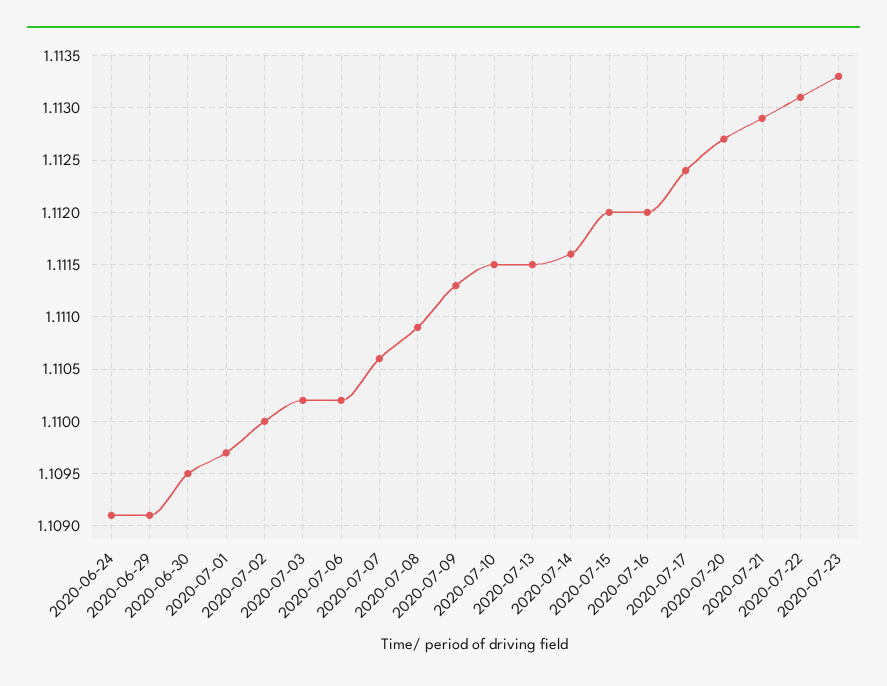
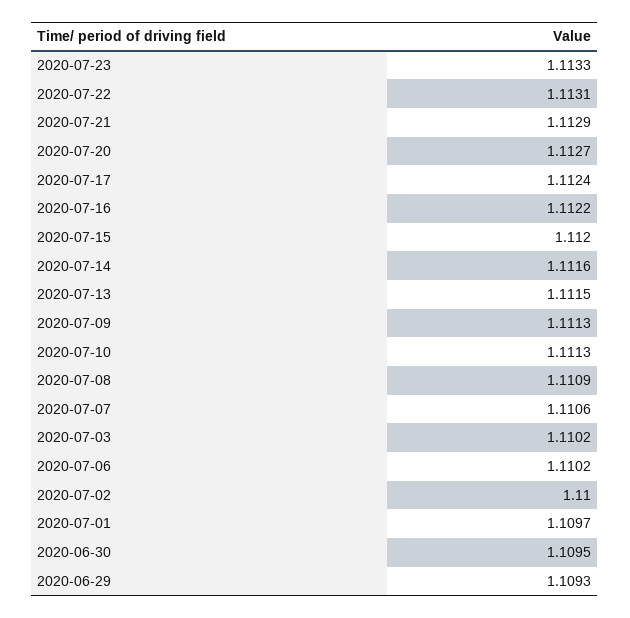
  {
-   "2020-06-24": 1.1091,
-   "2020-06-29": 1.1091,
+   "2020-06-29": 1.1093,
    "2020-06-30": 1.1095,
    "2020-07-01": 1.1097,
    "2020-07-02": 1.11,
    "2020-07-03": 1.1102,
    "2020-07-06": 1.1102,
    "2020-07-07": 1.1106,
    "2020-07-08": 1.1109,
    "2020-07-09": 1.1113,
-   "2020-07-10": 1.1115,
+   "2020-07-10": 1.1113,
    "2020-07-13": 1.1115,
    "2020-07-14": 1.1116,
    "2020-07-15": 1.112,
-   "2020-07-16": 1.112,
+   "2020-07-16": 1.1122,
    "2020-07-17": 1.1124,
    "2020-07-20": 1.1127,
    "2020-07-21": 1.1129,
    "2020-07-22": 1.1131,
    "2020-07-23": 1.1133
  }

